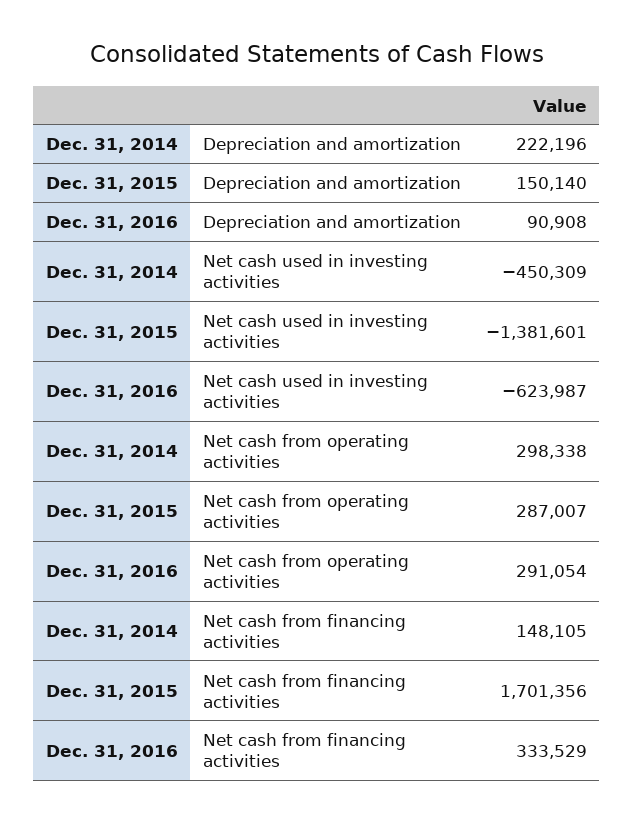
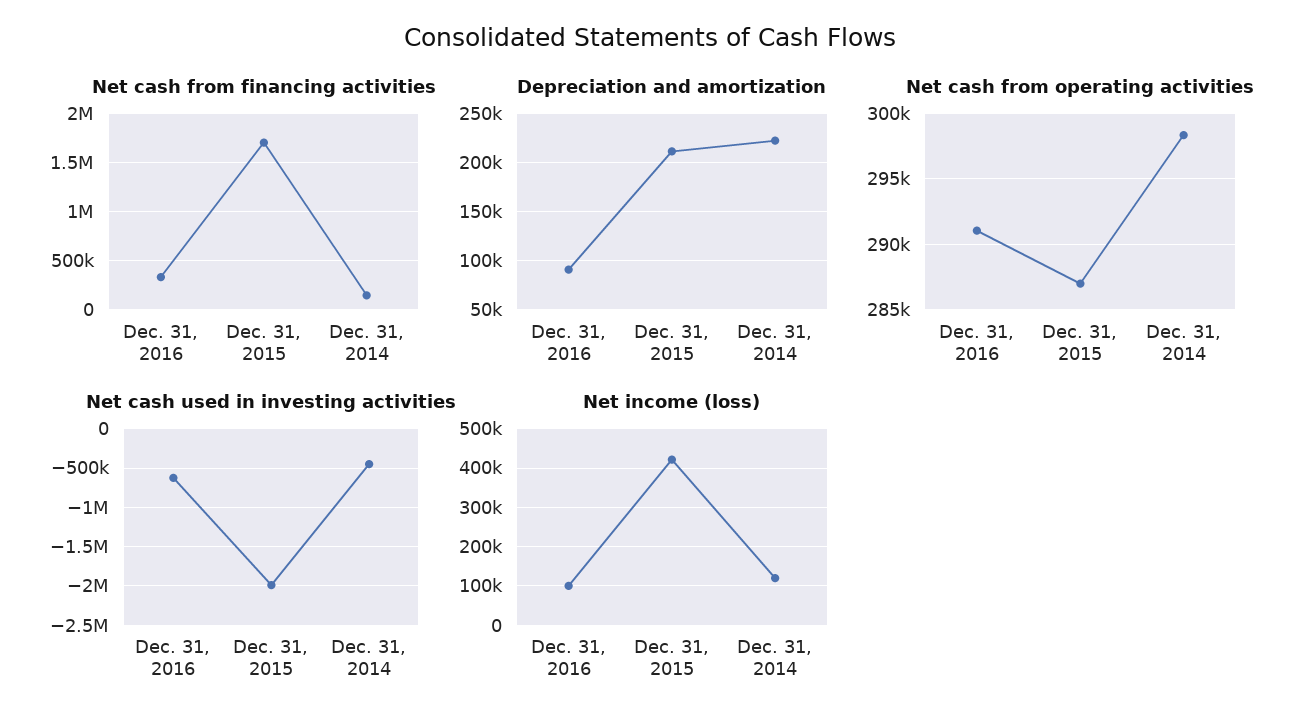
  {
    "Depreciation and amortization": {
      "Dec. 31, 2014": 222196,
-     "Dec. 31, 2015": 150140,
+     "Dec. 31, 2015": 210000,
      "Dec. 31, 2016": 90908
    },
    "Net cash used in investing activities": {
      "Dec. 31, 2014": -450309,
-     "Dec. 31, 2015": -1381601,
+     "Dec. 31, 2015": -2000000,
      "Dec. 31, 2016": -623987
    },
    "Net cash from operating activities": {
      "Dec. 31, 2014": 298338,
      "Dec. 31, 2015": 287007,
      "Dec. 31, 2016": 291054
    },
    "Net cash from financing activities": {
      "Dec. 31, 2014": 148105,
      "Dec. 31, 2015": 1701356,
      "Dec. 31, 2016": 333529
-   }
+   },
+   "Net income (loss)": {
+     "Dec. 31, 2016": 100000,
+     "Dec. 31, 2015": 420000,
+     "Dec. 31, 2014": 120000
+   }
  }

